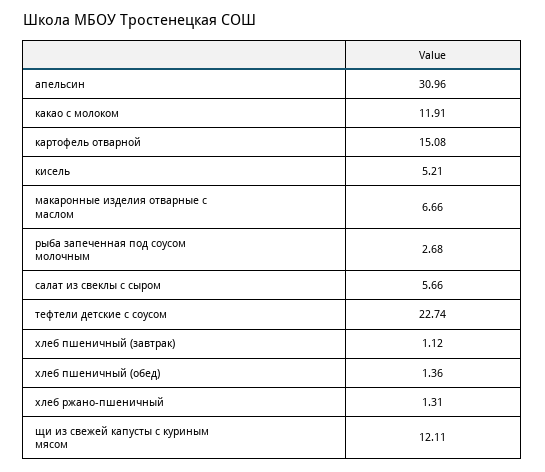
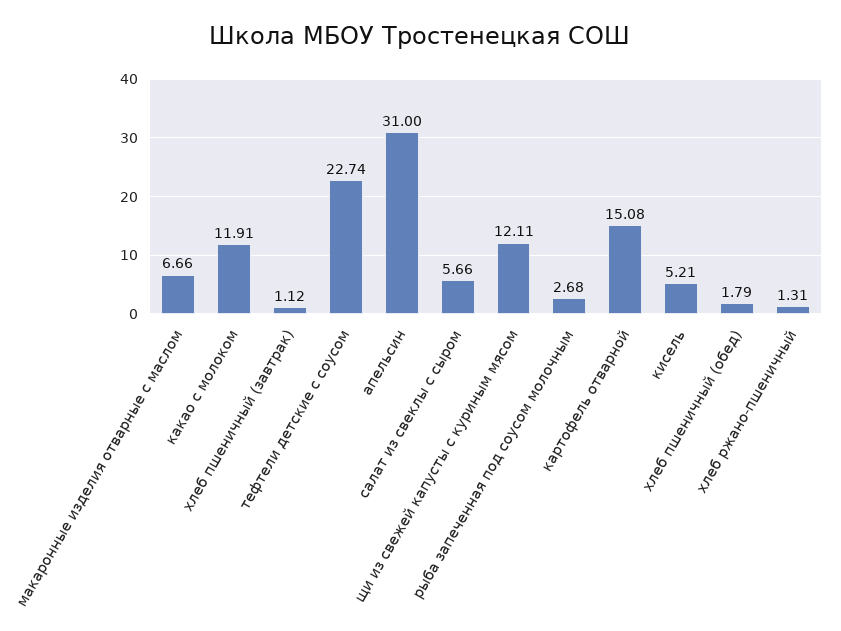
  {
-   "апельсин": 30.96,
+   "апельсин": 31,
    "какао с молоком": 11.91,
    "картофель отварной": 15.08,
    "кисель": 5.21,
    "макаронные изделия отварные с маслом": 6.66,
    "рыба запеченная под соусом молочным": 2.68,
    "салат из свеклы с сыром": 5.66,
    "тефтели детские с соусом": 22.74,
    "хлеб пшеничный (завтрак)": 1.12,
-   "хлеб пшеничный (обед)": 1.36,
+   "хлеб пшеничный (обед)": 1.79,
    "хлеб ржано-пшеничный": 1.31,
    "щи из свежей капусты с куриным мясом": 12.11
  }

